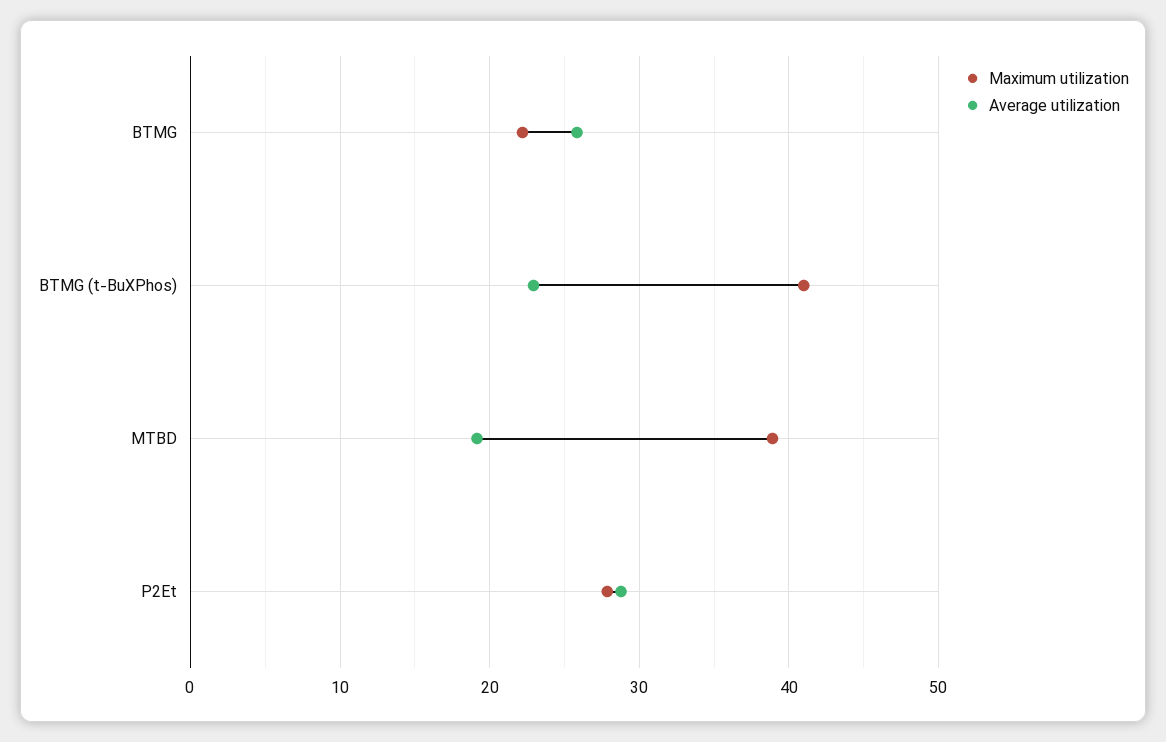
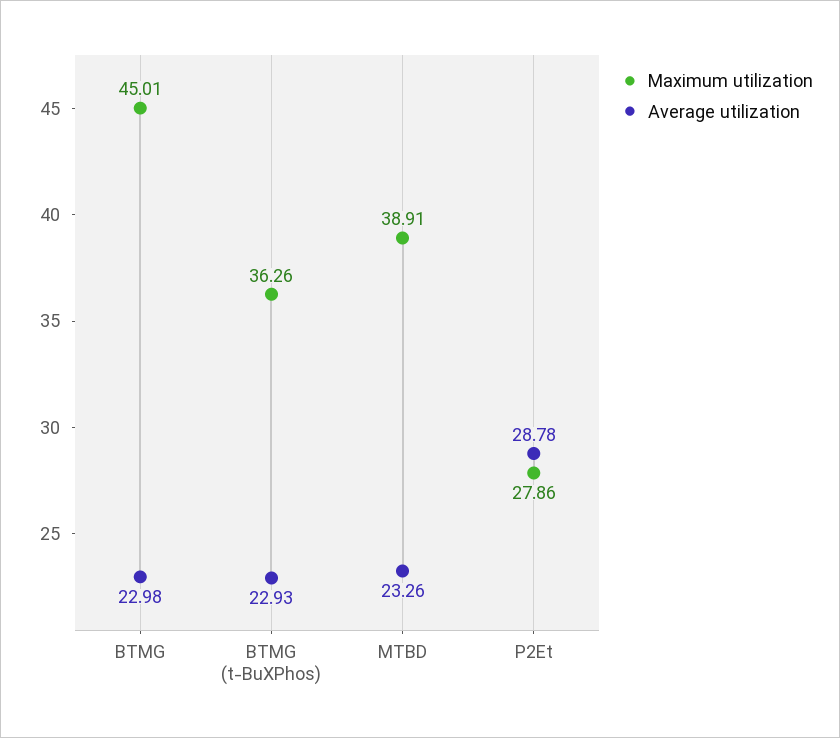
  {
    "Maximum utilization": {
-     "BTMG": 22,
+     "BTMG": 45.01,
-     "BTMG (t-BuXPhos)": 41,
+     "BTMG (t-BuXPhos)": 36.26,
      "MTBD": 38.91,
      "P2Et": 27.86
    },
    "Average utilization": {
-     "BTMG": 26,
+     "BTMG": 22.98,
      "BTMG (t-BuXPhos)": 22.93,
-     "MTBD": 19,
+     "MTBD": 23.26,
      "P2Et": 28.78
    }
  }

